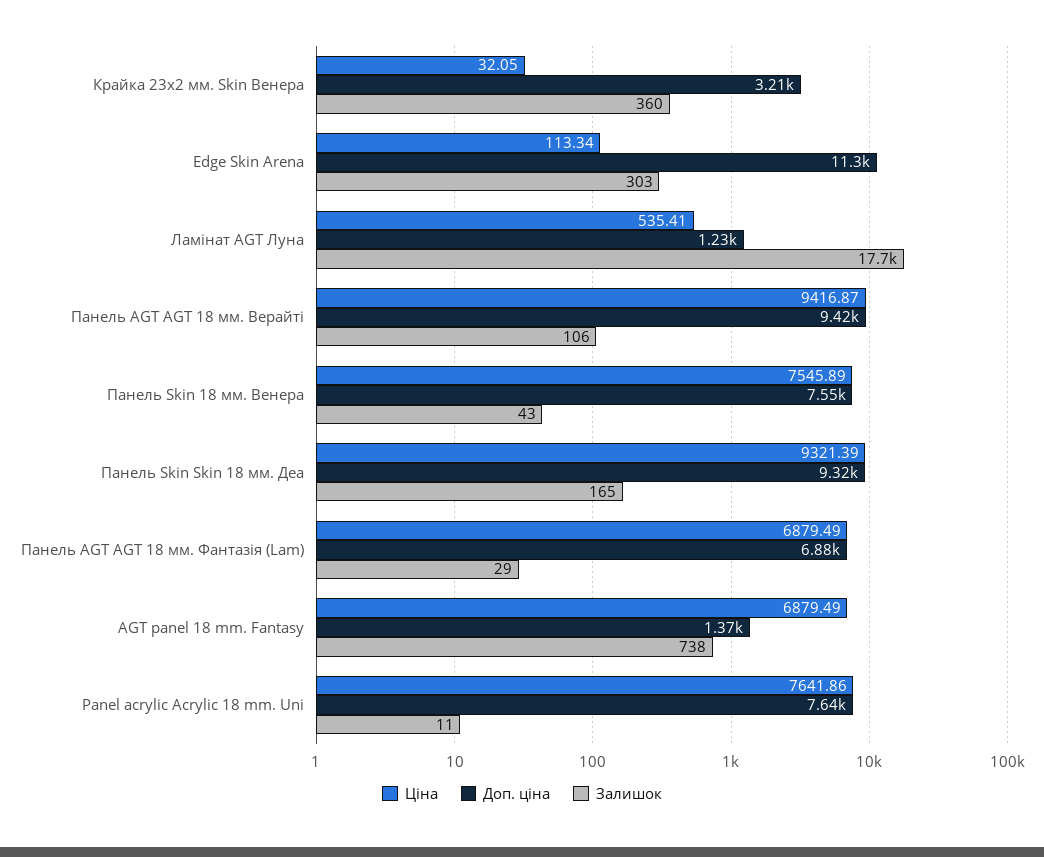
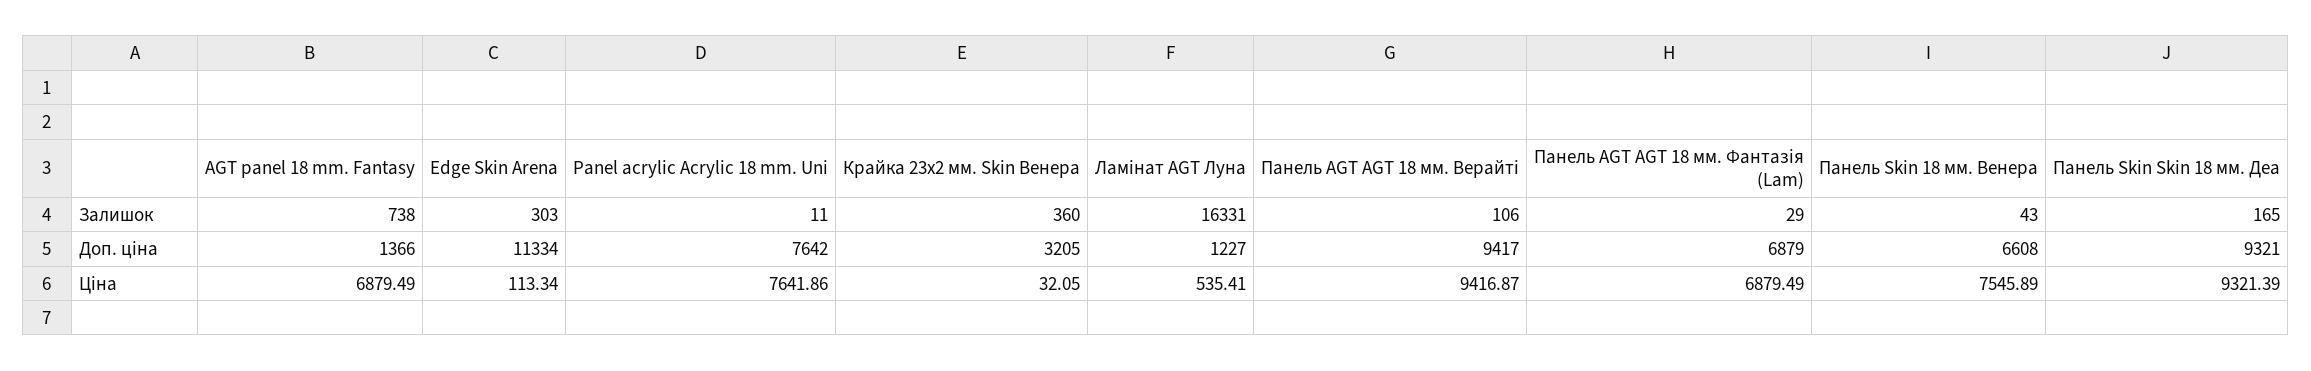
  {
    "Ціна": {
      "Крайка 23x2 мм. Skin Венера": 32.05,
      "Edge Skin Arena": 113.34,
      "Ламінат AGT Луна": 535.41,
      "Панель AGT AGT 18 мм. Верайті": 9416.87,
      "Панель Skin 18 мм. Венера": 7545.89,
      "Панель Skin Skin 18 мм. Деа": 9321.39,
      "Панель AGT AGT 18 мм. Фантазія (Lam)": 6879.49,
      "AGT panel 18 mm. Fantasy": 6879.49,
      "Panel acrylic Acrylic 18 mm. Uni": 7641.86
    },
    "Доп. ціна": {
      "Крайка 23x2 мм. Skin Венера": 3205,
      "Edge Skin Arena": 11334,
      "Ламінат AGT Луна": 1227,
      "Панель AGT AGT 18 мм. Верайті": 9417,
-     "Панель Skin 18 мм. Венера": 7550,
+     "Панель Skin 18 мм. Венера": 6608,
      "Панель Skin Skin 18 мм. Деа": 9321,
      "Панель AGT AGT 18 мм. Фантазія (Lam)": 6879,
      "AGT panel 18 mm. Fantasy": 1366,
      "Panel acrylic Acrylic 18 mm. Uni": 7642
    },
    "Залишок": {
      "Крайка 23x2 мм. Skin Венера": 360,
      "Edge Skin Arena": 303,
-     "Ламінат AGT Луна": 17700,
+     "Ламінат AGT Луна": 16331,
      "Панель AGT AGT 18 мм. Верайті": 106,
      "Панель Skin 18 мм. Венера": 43,
      "Панель Skin Skin 18 мм. Деа": 165,
      "Панель AGT AGT 18 мм. Фантазія (Lam)": 29,
      "AGT panel 18 mm. Fantasy": 738,
      "Panel acrylic Acrylic 18 mm. Uni": 11
    }
  }

